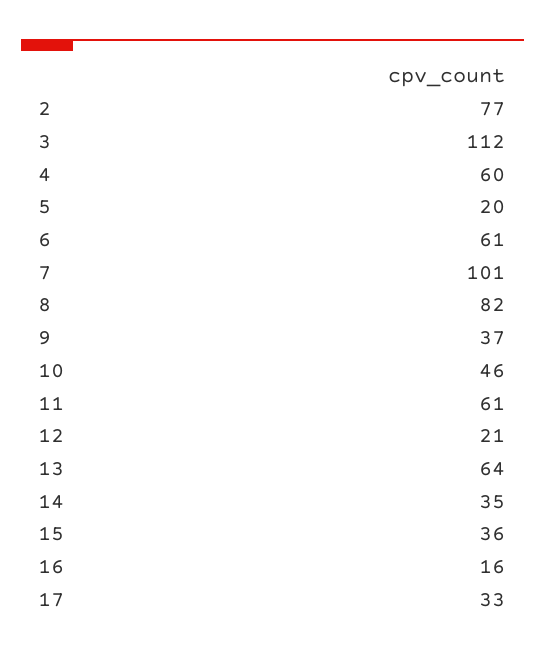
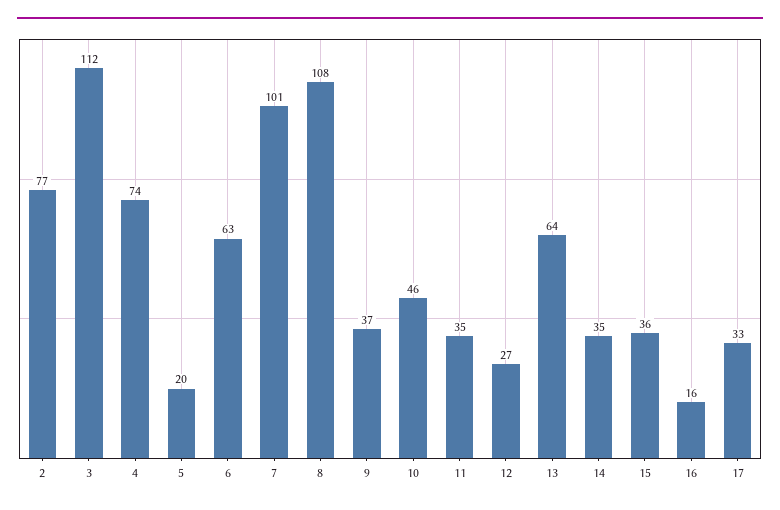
  {
    "2": 77,
    "3": 112,
-   "4": 60,
+   "4": 74,
    "5": 20,
-   "6": 61,
+   "6": 63,
    "7": 101,
-   "8": 82,
+   "8": 108,
    "9": 37,
    "10": 46,
-   "11": 61,
+   "11": 35,
-   "12": 21,
+   "12": 27,
    "13": 64,
    "14": 35,
    "15": 36,
    "16": 16,
    "17": 33
  }

